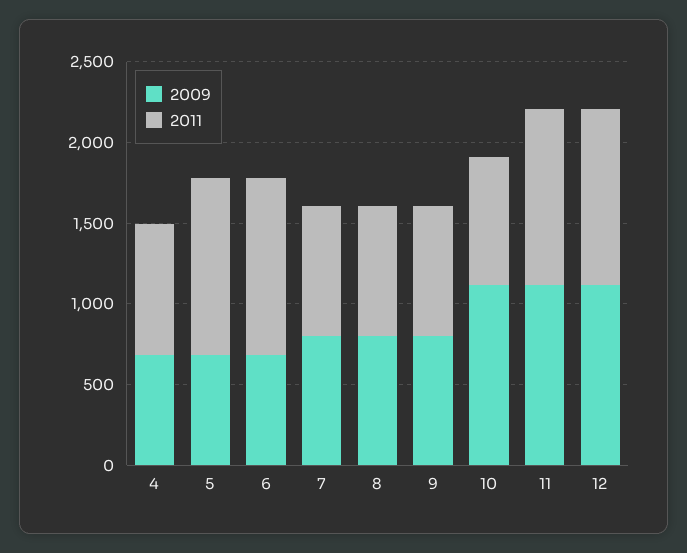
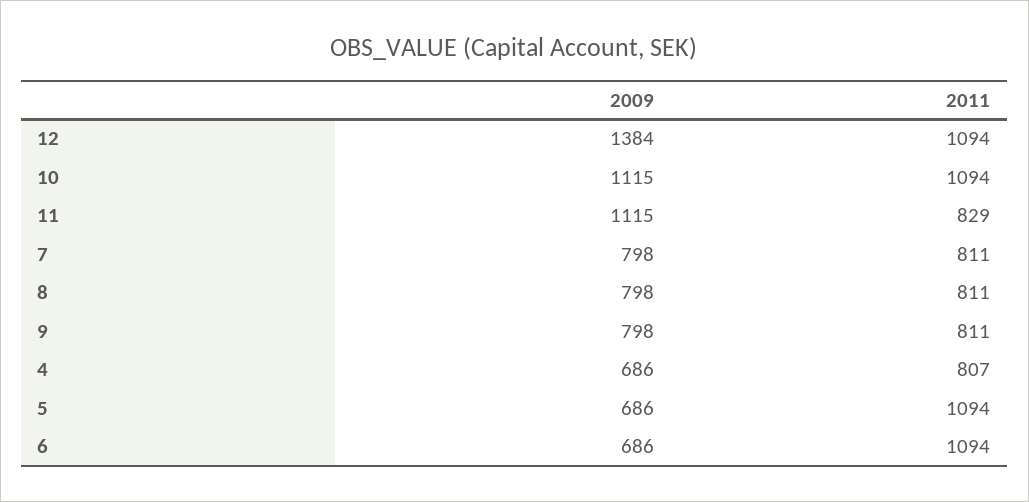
  {
    "2009": {
      "4": 686,
      "5": 686,
      "6": 686,
      "7": 798,
      "8": 798,
      "9": 798,
      "10": 1115,
      "11": 1115,
-     "12": 1100
+     "12": 1384
    },
    "2011": {
      "4": 807,
      "5": 1094,
      "6": 1094,
      "7": 811,
      "8": 811,
      "9": 811,
-     "10": 800,
+     "10": 1094,
-     "11": 1100,
+     "11": 829,
      "12": 1094
    }
  }

